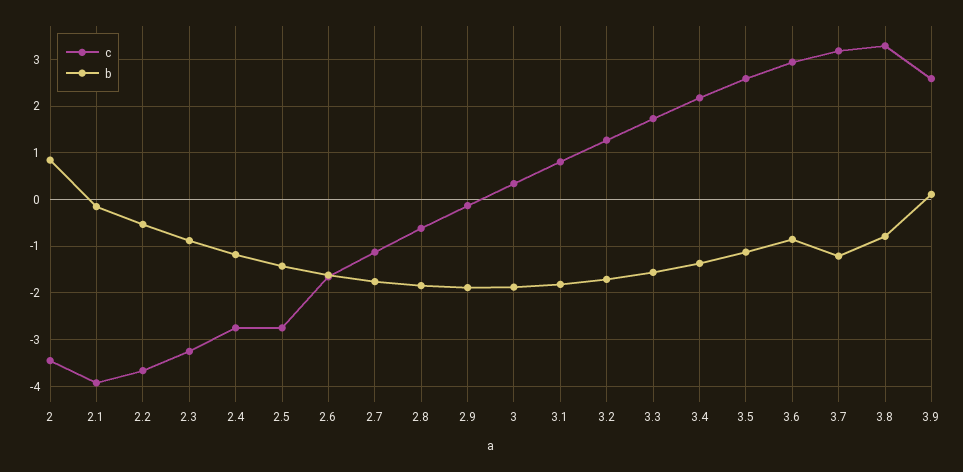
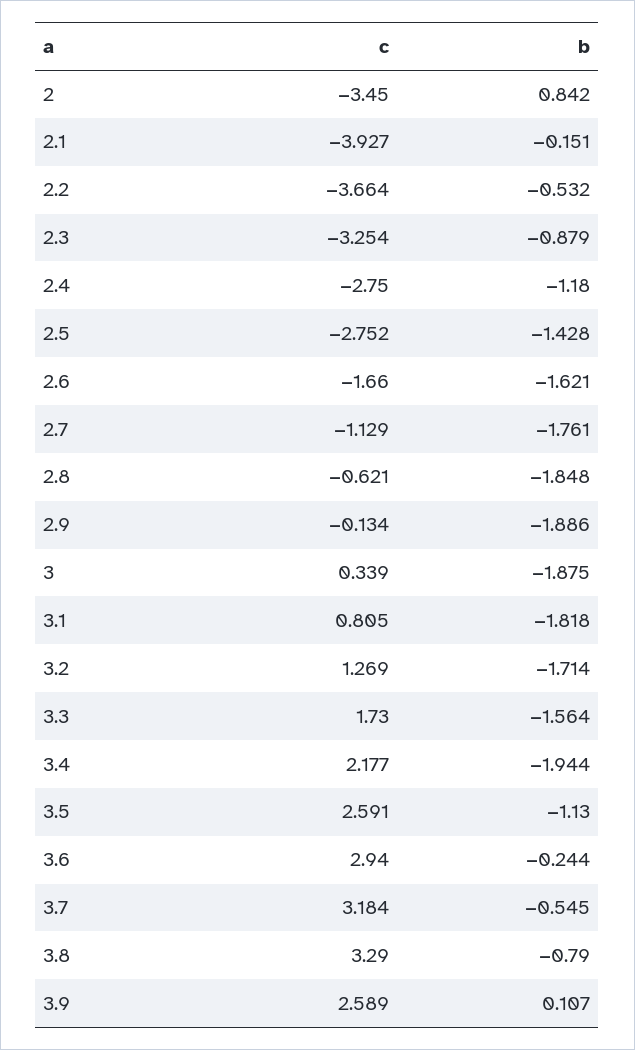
  {
    "c": {
      "2": -3.45,
      "2.1": -3.927,
      "2.2": -3.664,
      "2.3": -3.254,
      "2.4": -2.75,
      "2.5": -2.752,
      "2.6": -1.66,
      "2.7": -1.129,
      "2.8": -0.621,
      "2.9": -0.134,
      "3": 0.339,
      "3.1": 0.805,
      "3.2": 1.269,
      "3.3": 1.73,
      "3.4": 2.177,
      "3.5": 2.591,
      "3.6": 2.94,
      "3.7": 3.184,
      "3.8": 3.29,
      "3.9": 2.589
    },
    "b": {
      "2": 0.842,
      "2.1": -0.151,
      "2.2": -0.532,
      "2.3": -0.879,
      "2.4": -1.18,
      "2.5": -1.428,
      "2.6": -1.621,
      "2.7": -1.761,
      "2.8": -1.848,
      "2.9": -1.886,
      "3": -1.875,
      "3.1": -1.818,
      "3.2": -1.714,
      "3.3": -1.564,
-     "3.4": -1.4,
+     "3.4": -1.944,
      "3.5": -1.13,
-     "3.6": -0.8,
+     "3.6": -0.244,
-     "3.7": -1.2,
+     "3.7": -0.545,
      "3.8": -0.79,
      "3.9": 0.107
    }
  }

